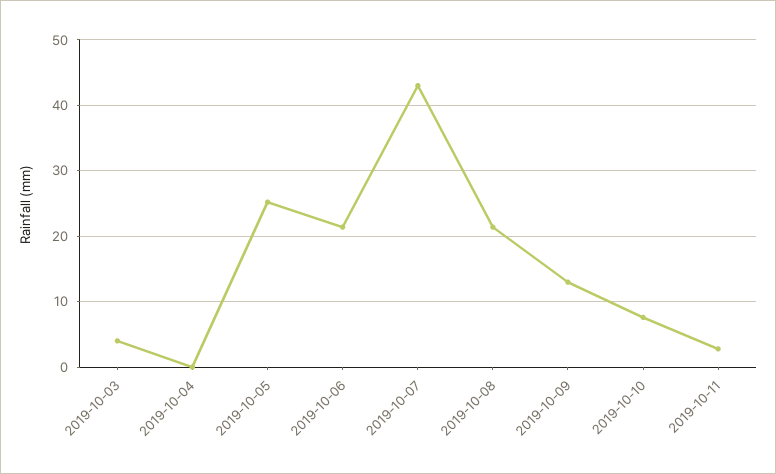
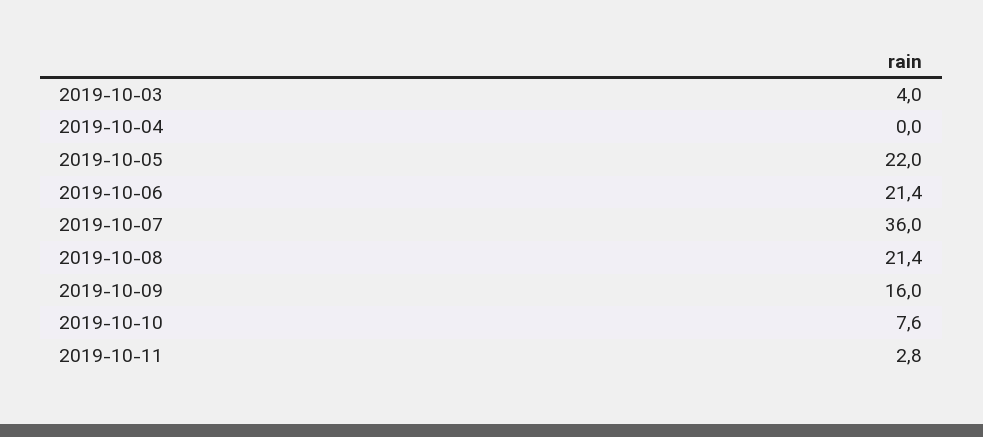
  {
    "2019-10-03": 4,
    "2019-10-04": 0,
-   "2019-10-05": 25,
+   "2019-10-05": 22,
    "2019-10-06": 21.4,
-   "2019-10-07": 43,
+   "2019-10-07": 36,
    "2019-10-08": 21.4,
-   "2019-10-09": 13,
+   "2019-10-09": 16,
    "2019-10-10": 7.6,
    "2019-10-11": 2.8
  }

